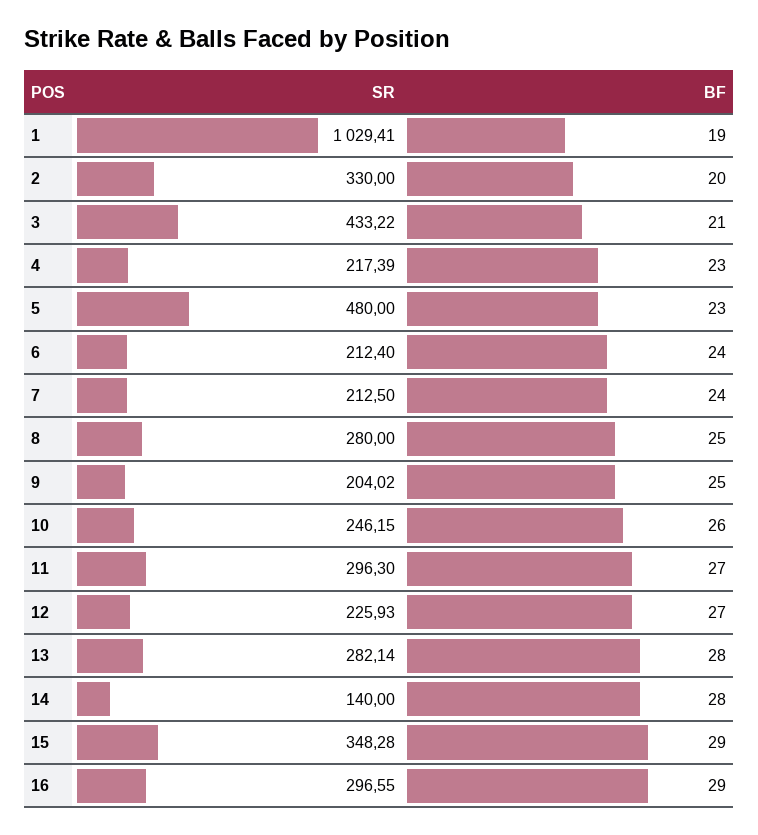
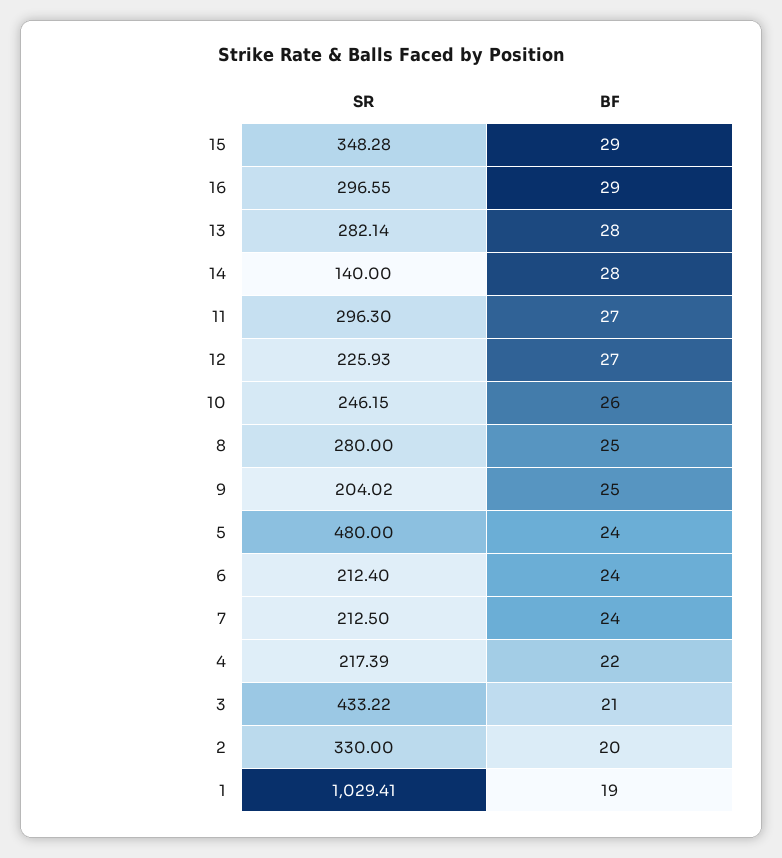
  {
    "SR": {
      "1": 1029.41,
      "2": 330,
      "3": 433.22,
      "4": 217.39,
      "5": 480,
      "6": 212.4,
      "7": 212.5,
      "8": 280,
      "9": 204.02,
      "10": 246.15,
      "11": 296.3,
      "12": 225.93,
      "13": 282.14,
      "14": 140,
      "15": 348.28,
      "16": 296.55
    },
    "BF": {
      "1": 19,
      "2": 20,
      "3": 21,
-     "4": 23,
+     "4": 22,
-     "5": 23,
+     "5": 24,
      "6": 24,
      "7": 24,
      "8": 25,
      "9": 25,
      "10": 26,
      "11": 27,
      "12": 27,
      "13": 28,
      "14": 28,
      "15": 29,
      "16": 29
    }
  }

